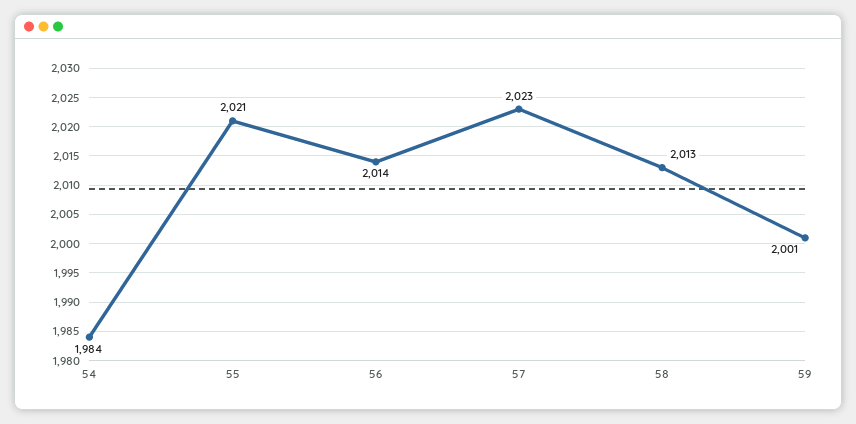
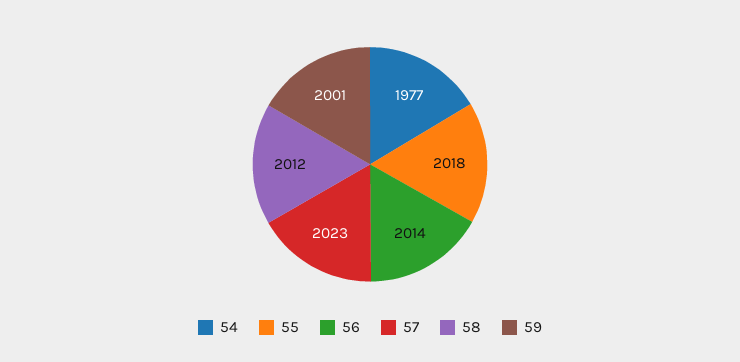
  {
-   "54": 1984,
+   "54": 1977,
-   "55": 2021,
+   "55": 2018,
    "56": 2014,
    "57": 2023,
-   "58": 2013,
+   "58": 2012,
    "59": 2001
  }

